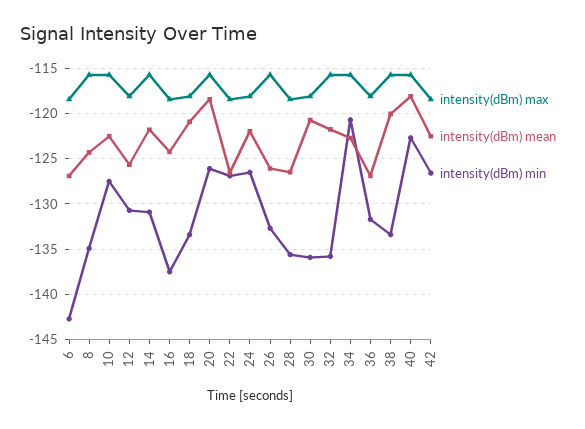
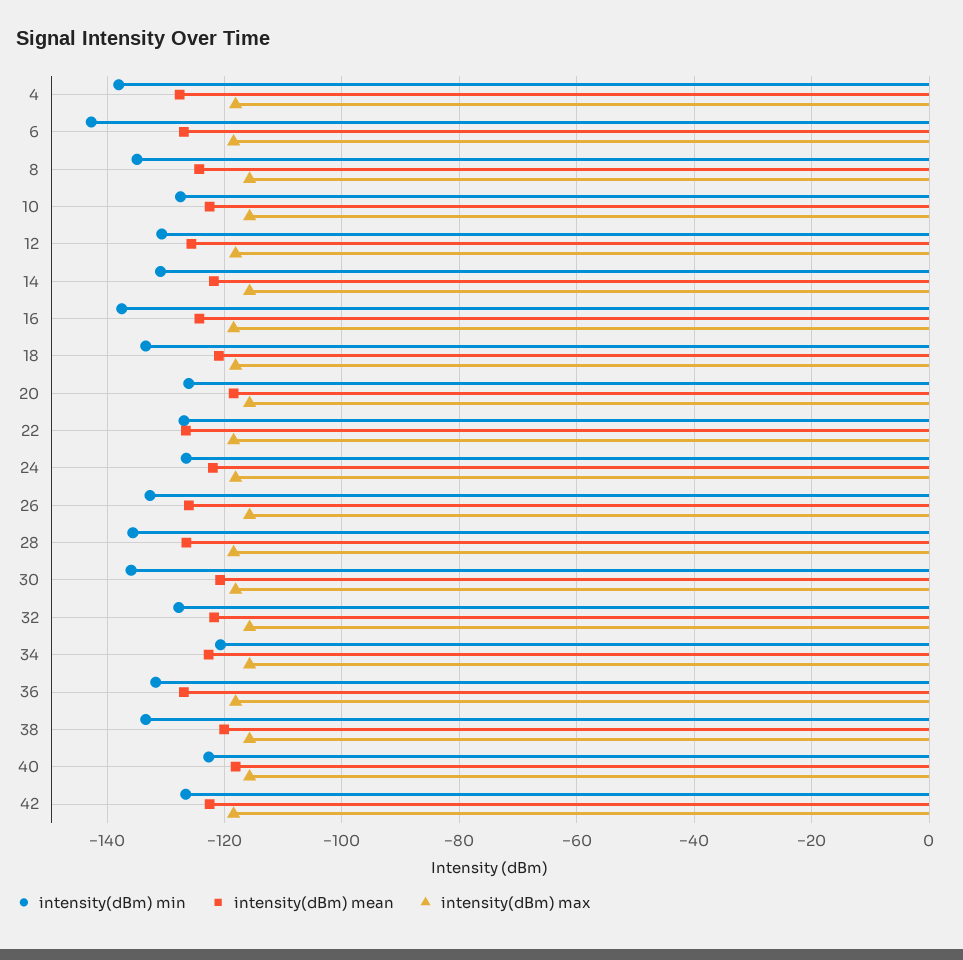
  {
    "intensity(dBm) max": {
      "6": -118,
      "8": -116,
      "10": -116,
      "12": -118,
      "14": -116,
      "16": -118,
      "18": -118,
      "20": -116,
      "22": -118,
      "24": -118,
      "26": -116,
      "28": -118,
      "30": -118,
      "32": -116,
      "34": -116,
      "36": -118,
      "38": -116,
      "40": -116,
-     "42": -118
+     "42": -118,
+     "4": -118
    },
    "intensity(dBm) mean": {
      "6": -127,
      "8": -124,
      "10": -123,
      "12": -126,
      "14": -122,
      "16": -124,
      "18": -121,
      "20": -118,
      "22": -127,
      "24": -122,
      "26": -126,
      "28": -126,
      "30": -121,
      "32": -122,
      "34": -123,
      "36": -127,
      "38": -120,
      "40": -118,
-     "42": -123
+     "42": -123,
+     "4": -128
    },
    "intensity(dBm) min": {
      "6": -143,
      "8": -135,
      "10": -128,
      "12": -131,
      "14": -131,
      "16": -138,
      "18": -133,
      "20": -126,
      "22": -127,
      "24": -127,
      "26": -133,
      "28": -136,
      "30": -136,
-     "32": -136,
+     "32": -128,
      "34": -121,
      "36": -132,
      "38": -133,
      "40": -123,
-     "42": -127
+     "42": -127,
+     "4": -138
    }
  }

